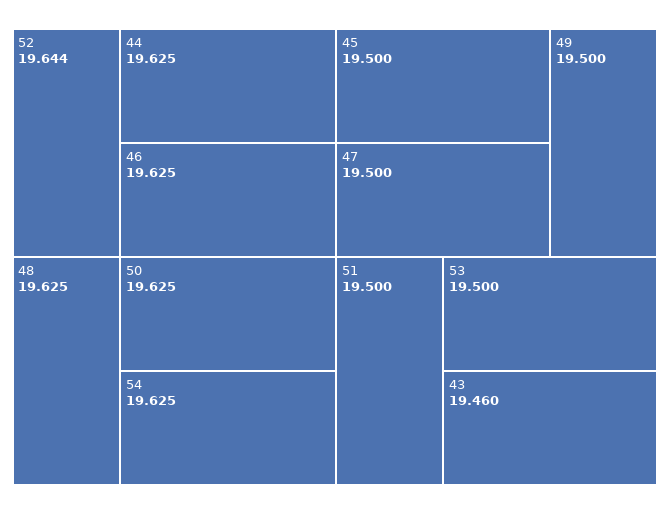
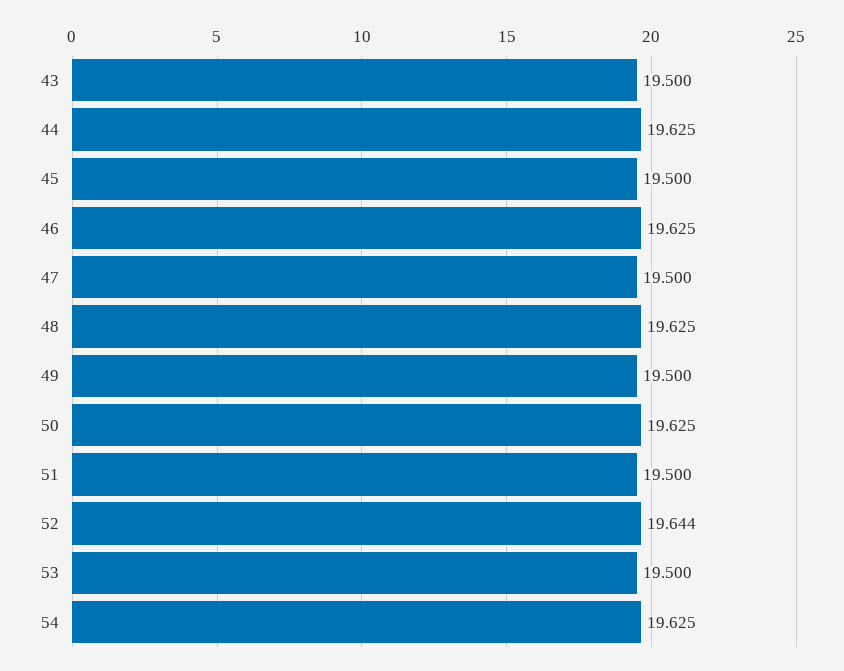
  {
    "52": 19.644,
    "44": 19.625,
    "46": 19.625,
    "48": 19.625,
    "50": 19.625,
    "54": 19.625,
    "45": 19.5,
    "47": 19.5,
    "49": 19.5,
    "51": 19.5,
    "53": 19.5,
-   "43": 19.46
+   "43": 19.5
  }

